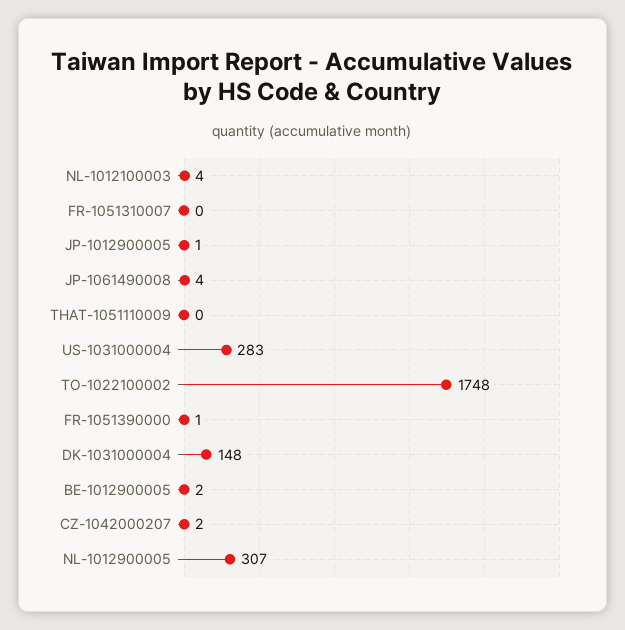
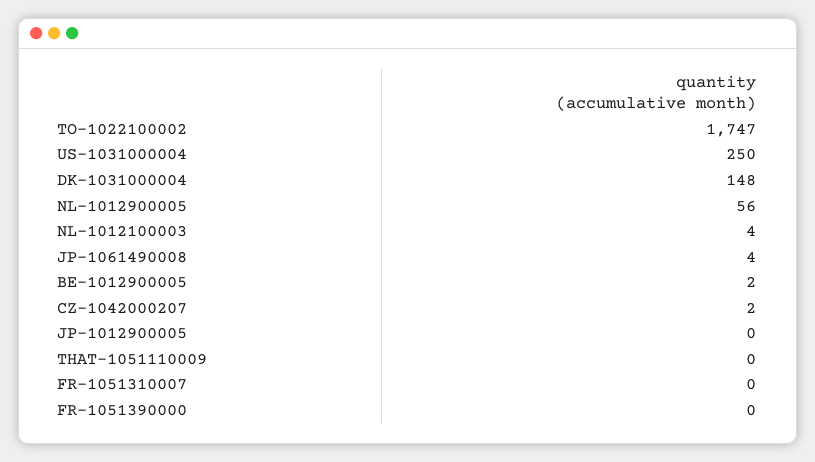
  {
    "NL-1012100003": 4,
    "FR-1051310007": 0,
-   "JP-1012900005": 1,
+   "JP-1012900005": 0,
    "JP-1061490008": 4,
    "THAT-1051110009": 0,
-   "US-1031000004": 283,
+   "US-1031000004": 250,
-   "TO-1022100002": 1748,
+   "TO-1022100002": 1747,
-   "FR-1051390000": 1,
+   "FR-1051390000": 0,
    "DK-1031000004": 148,
    "BE-1012900005": 2,
    "CZ-1042000207": 2,
-   "NL-1012900005": 307
+   "NL-1012900005": 56
  }

